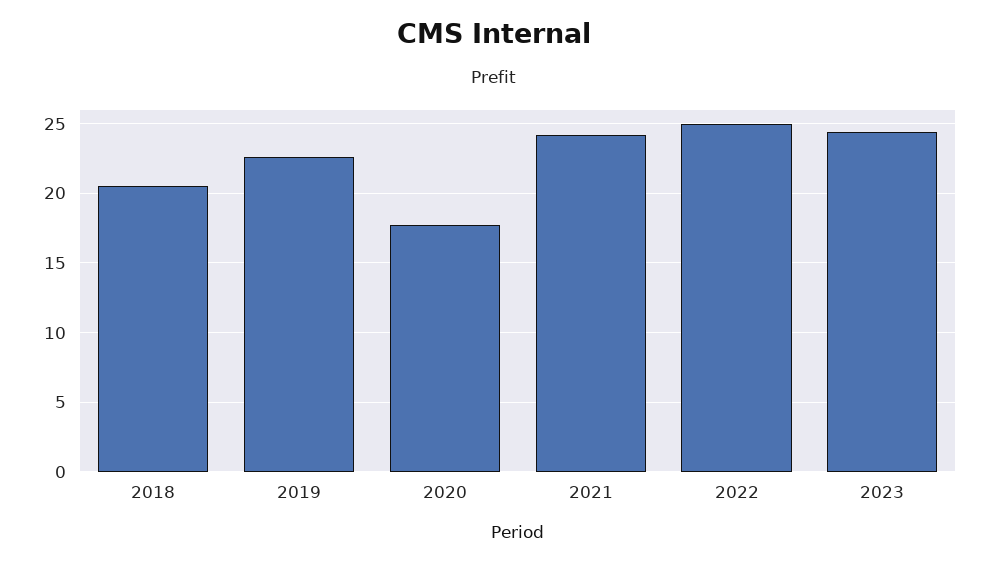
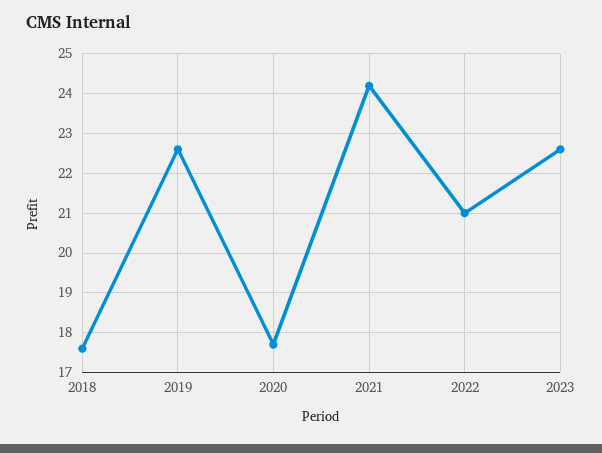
  {
-   "2018": 20.5,
+   "2018": 17.5,
    "2019": 22.5,
    "2020": 17.5,
    "2021": 24,
-   "2022": 25,
+   "2022": 21,
-   "2023": 24.5
+   "2023": 22.5
  }

